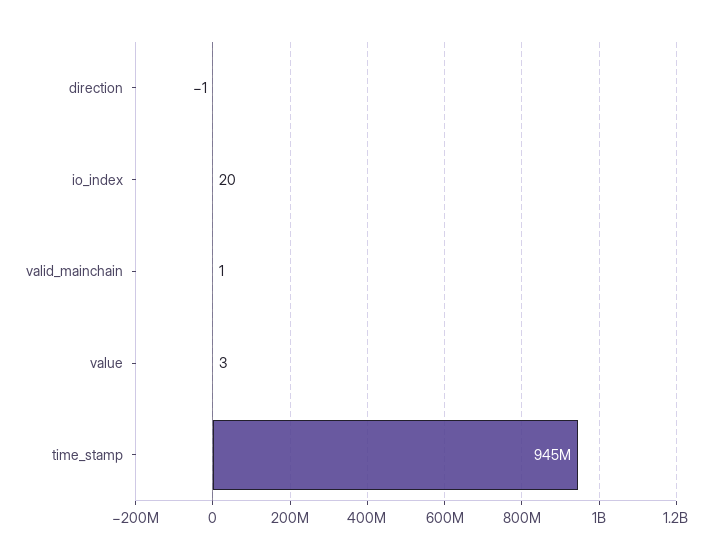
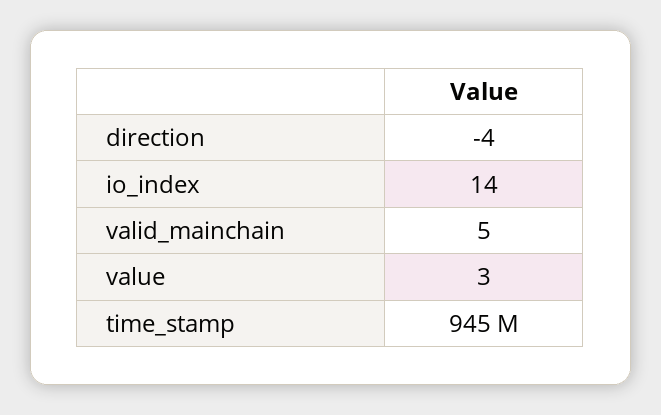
  {
-   "direction": -1,
+   "direction": -4,
-   "io_index": 20,
+   "io_index": 14,
-   "valid_mainchain": 1,
+   "valid_mainchain": 5,
    "value": 3,
    "time_stamp": 945000000
  }

